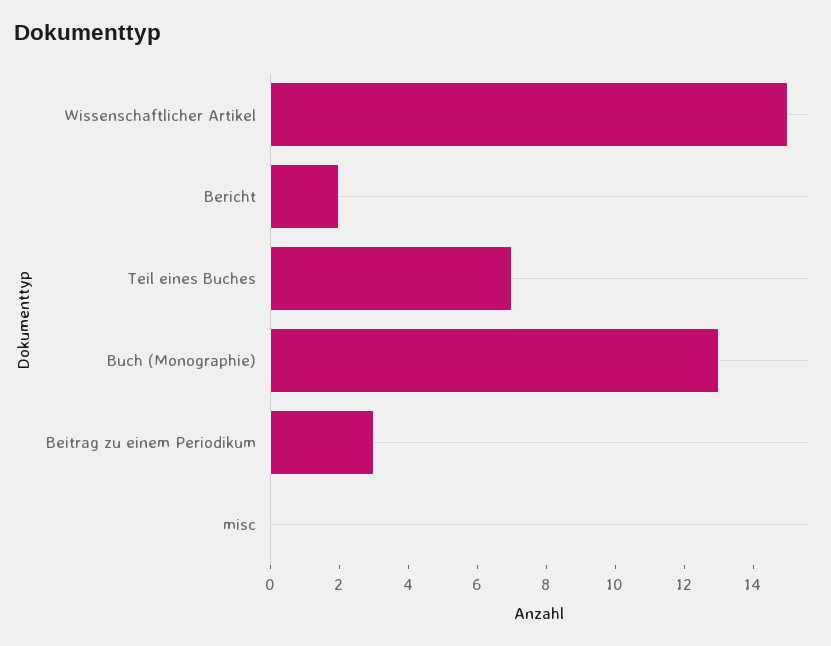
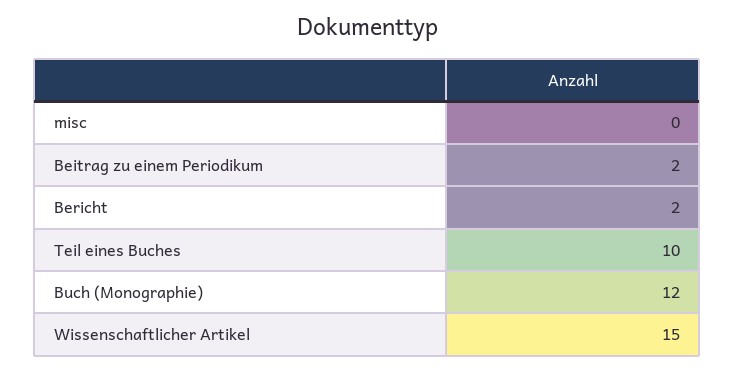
  {
    "Wissenschaftlicher Artikel": 15,
    "Bericht": 2,
-   "Teil eines Buches": 7,
+   "Teil eines Buches": 10,
-   "Buch (Monographie)": 13,
+   "Buch (Monographie)": 12,
-   "Beitrag zu einem Periodikum": 3,
+   "Beitrag zu einem Periodikum": 2,
    "misc": 0
  }

